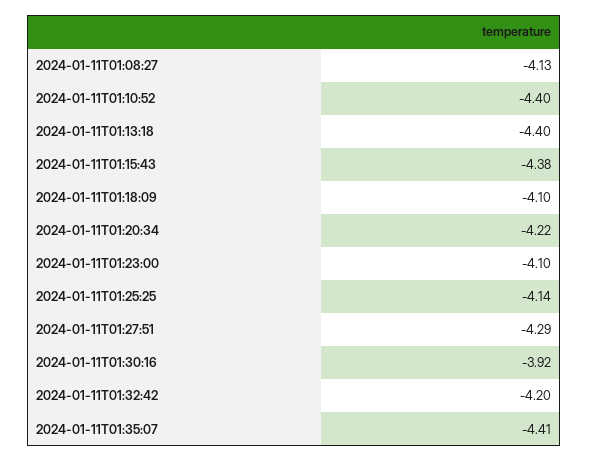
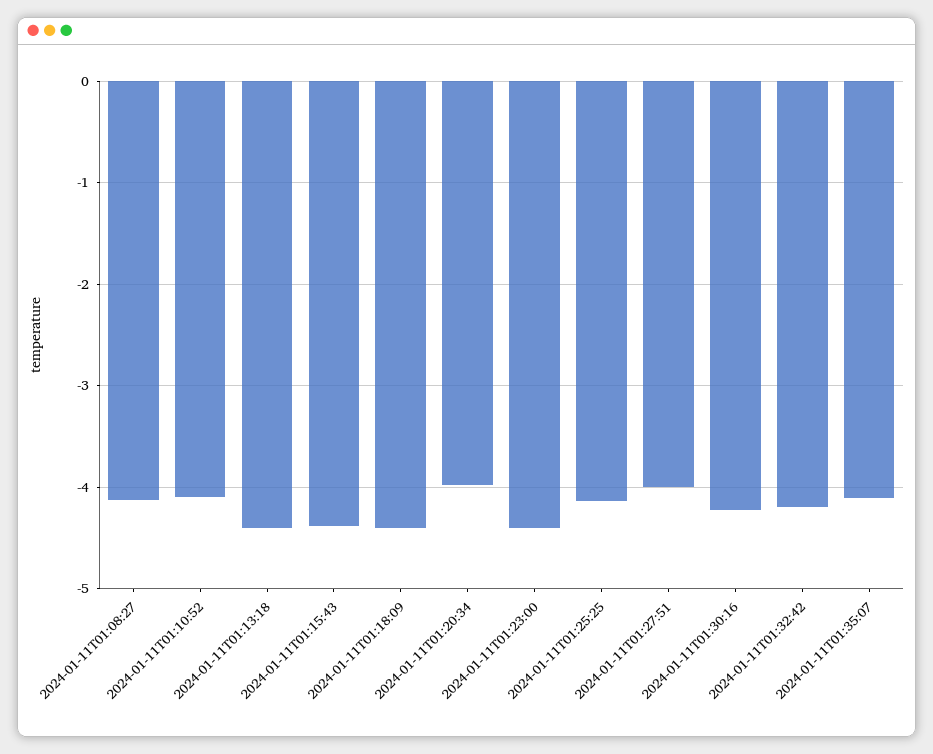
  {
    "2024-01-11T01:08:27": -4.13,
-   "2024-01-11T01:10:52": -4.4,
+   "2024-01-11T01:10:52": -4.1,
    "2024-01-11T01:13:18": -4.4,
    "2024-01-11T01:15:43": -4.38,
-   "2024-01-11T01:18:09": -4.1,
+   "2024-01-11T01:18:09": -4.4,
-   "2024-01-11T01:20:34": -4.22,
+   "2024-01-11T01:20:34": -4,
-   "2024-01-11T01:23:00": -4.1,
+   "2024-01-11T01:23:00": -4.4,
    "2024-01-11T01:25:25": -4.14,
-   "2024-01-11T01:27:51": -4.29,
+   "2024-01-11T01:27:51": -4,
-   "2024-01-11T01:30:16": -3.92,
+   "2024-01-11T01:30:16": -4.2,
    "2024-01-11T01:32:42": -4.2,
-   "2024-01-11T01:35:07": -4.41
+   "2024-01-11T01:35:07": -4.1
  }

